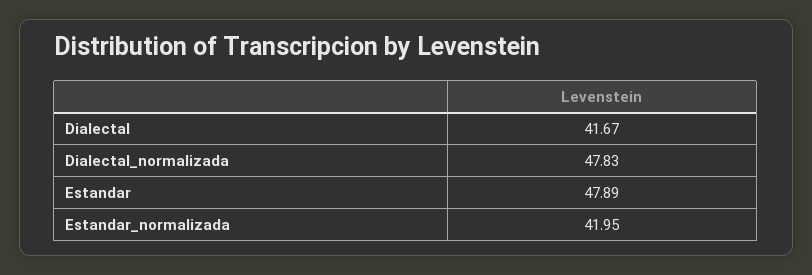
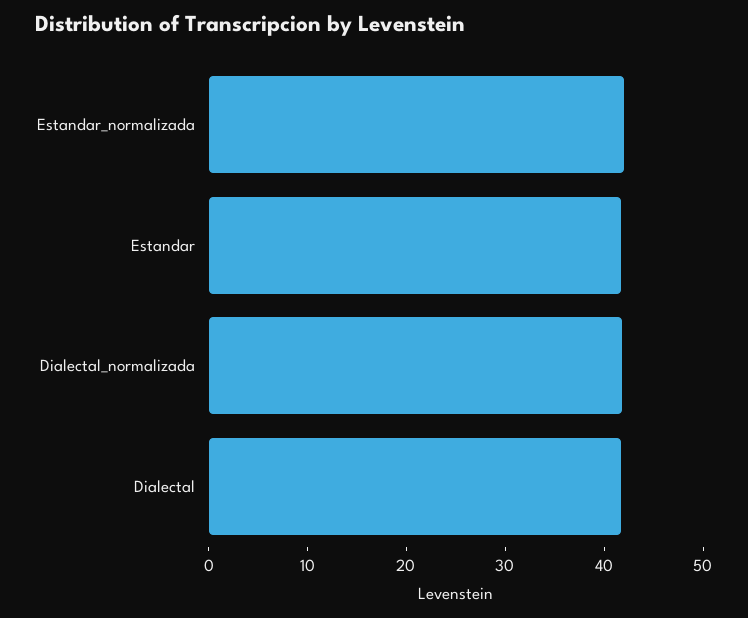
  {
    "Dialectal": 41.67,
-   "Dialectal_normalizada": 47.83,
+   "Dialectal_normalizada": 42,
-   "Estandar": 47.89,
+   "Estandar": 42,
    "Estandar_normalizada": 41.95
  }

